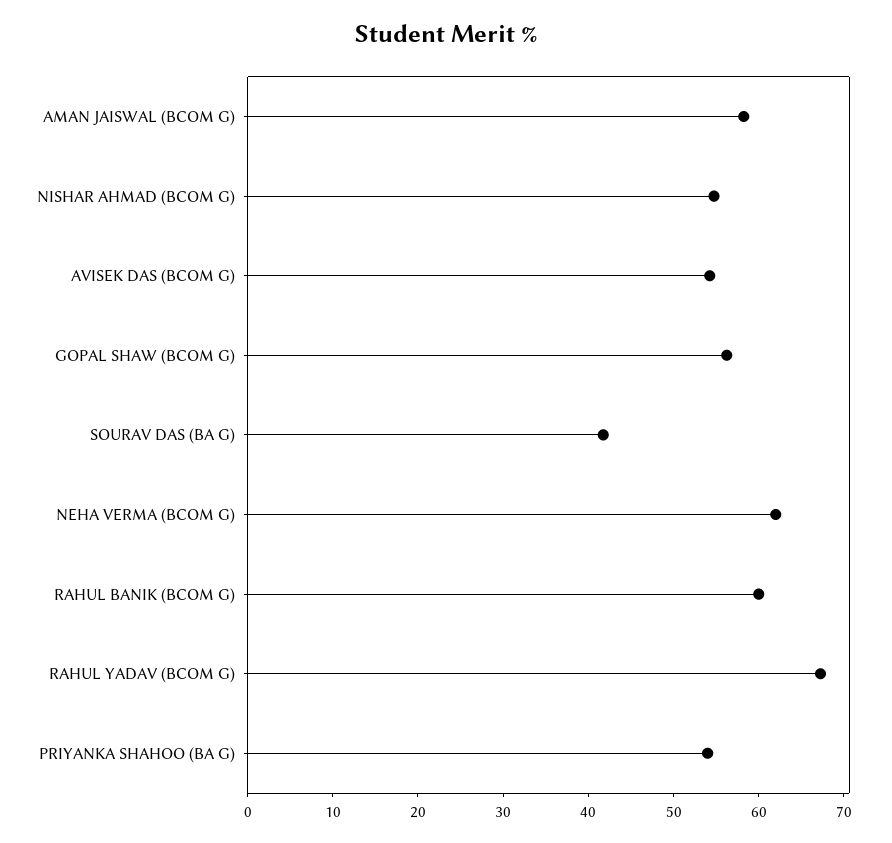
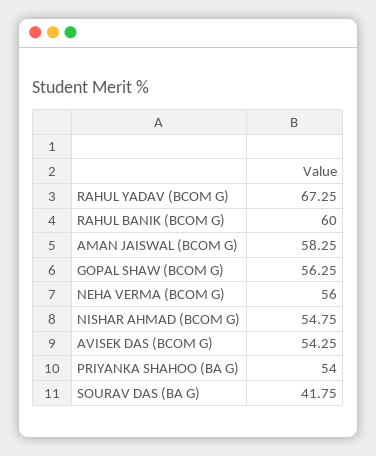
  {
    "AMAN JAISWAL (BCOM G)": 58.25,
    "NISHAR AHMAD (BCOM G)": 54.75,
    "AVISEK DAS (BCOM G)": 54.25,
    "GOPAL SHAW (BCOM G)": 56.25,
    "SOURAV DAS (BA G)": 41.75,
-   "NEHA VERMA (BCOM G)": 62,
+   "NEHA VERMA (BCOM G)": 56,
    "RAHUL BANIK (BCOM G)": 60,
    "RAHUL YADAV (BCOM G)": 67.25,
    "PRIYANKA SHAHOO (BA G)": 54
  }

